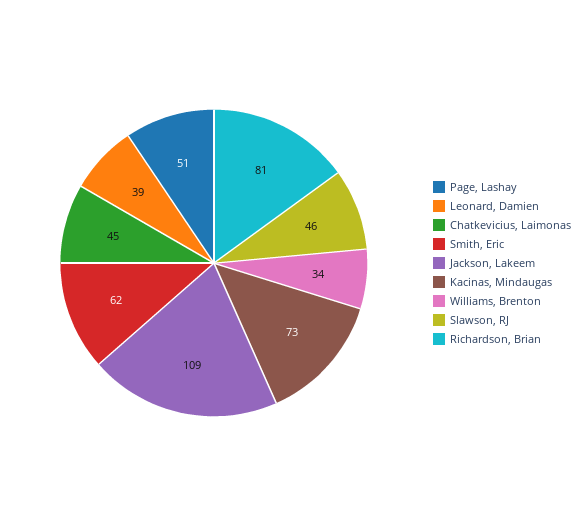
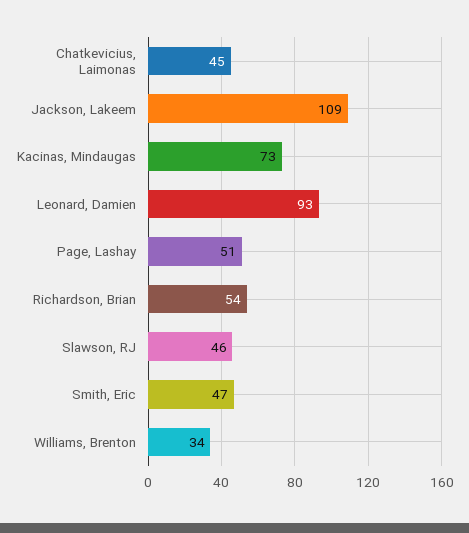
  {
    "Page, Lashay": 51,
-   "Leonard, Damien": 39,
+   "Leonard, Damien": 93,
    "Chatkevicius, Laimonas": 45,
-   "Smith, Eric": 62,
+   "Smith, Eric": 47,
    "Jackson, Lakeem": 109,
    "Kacinas, Mindaugas": 73,
    "Williams, Brenton": 34,
    "Slawson, RJ": 46,
-   "Richardson, Brian": 81
+   "Richardson, Brian": 54
  }

